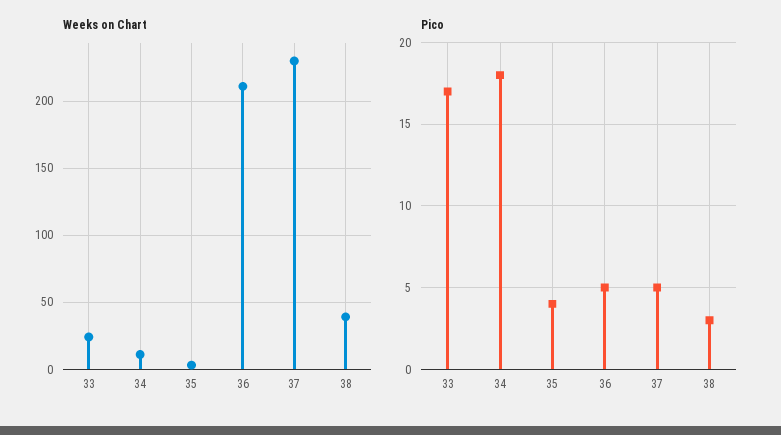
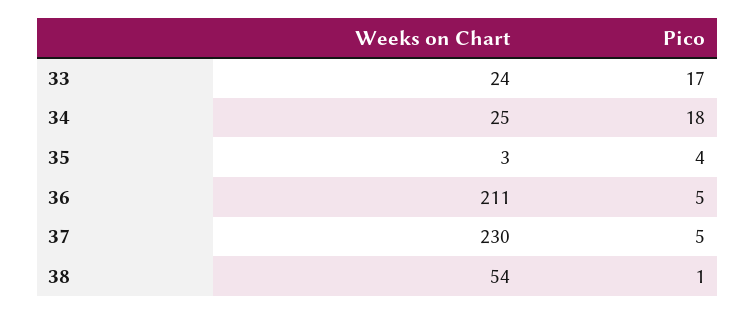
  {
    "Weeks on Chart": {
      "33": 24,
-     "34": 10,
+     "34": 25,
      "35": 3,
      "36": 211,
      "37": 230,
-     "38": 40
+     "38": 54
    },
    "Pico": {
      "33": 17,
      "34": 18,
      "35": 4,
      "36": 5,
      "37": 5,
-     "38": 3
+     "38": 1
    }
  }

